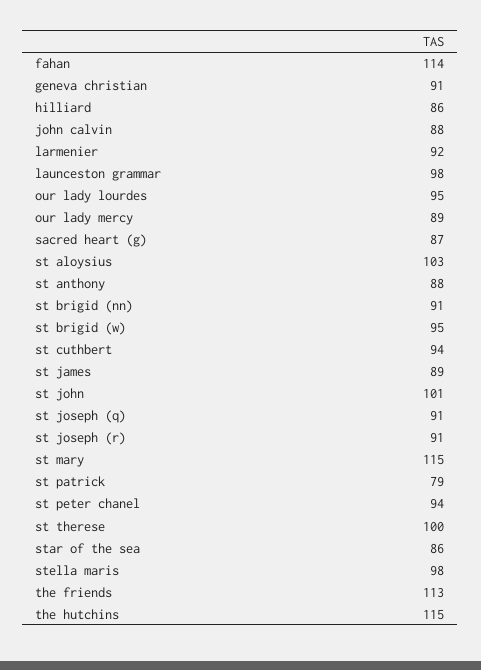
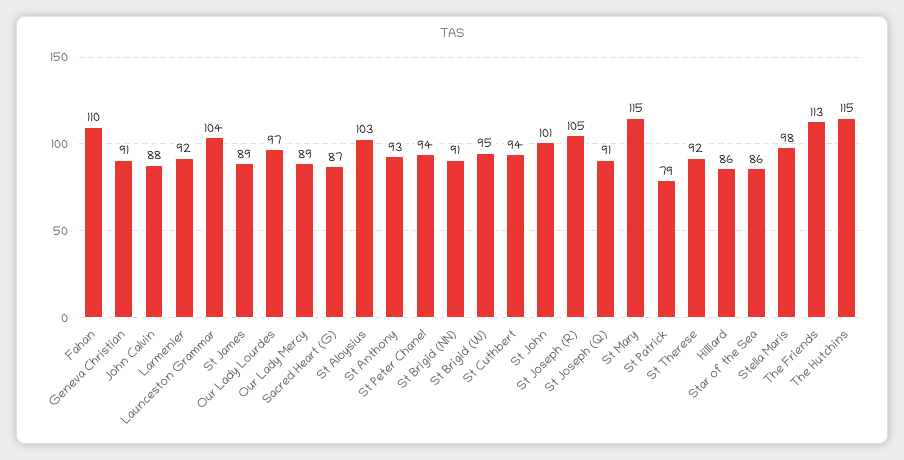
  {
-   "fahan": 114,
+   "fahan": 110,
    "geneva christian": 91,
    "hilliard": 86,
    "john calvin": 88,
    "larmenier": 92,
-   "launceston grammar": 98,
+   "launceston grammar": 104,
-   "our lady lourdes": 95,
+   "our lady lourdes": 97,
    "our lady mercy": 89,
    "sacred heart (g)": 87,
    "st aloysius": 103,
-   "st anthony": 88,
+   "st anthony": 93,
    "st brigid (nn)": 91,
    "st brigid (w)": 95,
    "st cuthbert": 94,
    "st james": 89,
    "st john": 101,
    "st joseph (q)": 91,
-   "st joseph (r)": 91,
+   "st joseph (r)": 105,
    "st mary": 115,
    "st patrick": 79,
    "st peter chanel": 94,
-   "st therese": 100,
+   "st therese": 92,
    "star of the sea": 86,
    "stella maris": 98,
    "the friends": 113,
    "the hutchins": 115
  }

